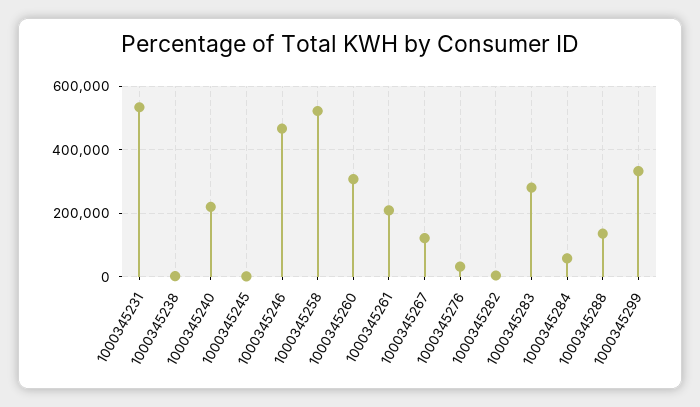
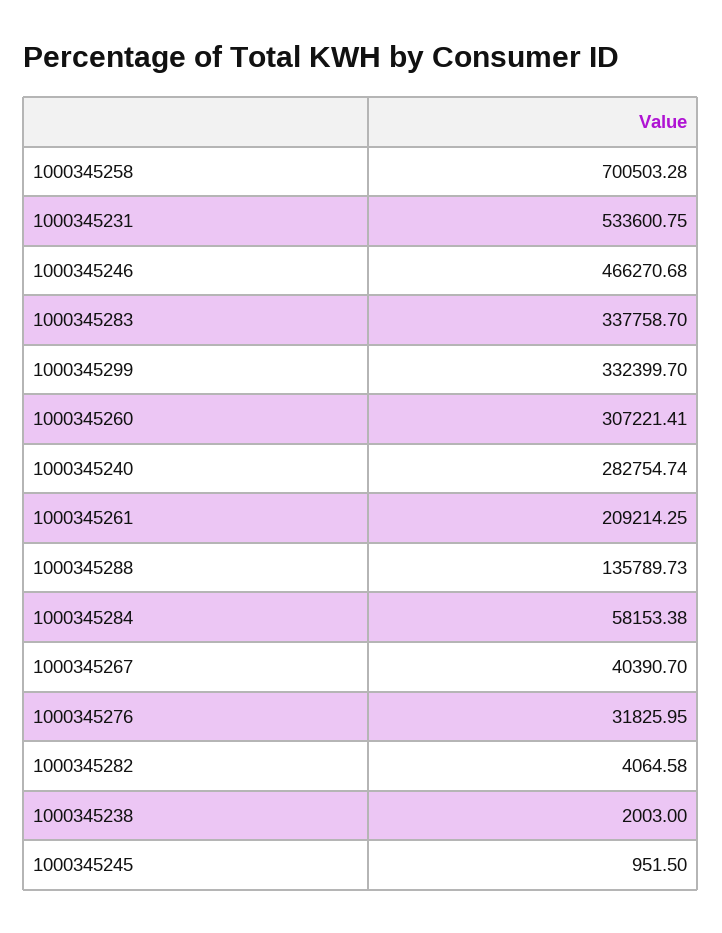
  {
    "1000345231": 533600.75,
    "1000345238": 2003,
-   "1000345240": 220000,
+   "1000345240": 282754.74,
    "1000345245": 951.5,
    "1000345246": 466270.68,
-   "1000345258": 520000,
+   "1000345258": 700503.28,
    "1000345260": 307221.41,
    "1000345261": 209214.25,
-   "1000345267": 120000,
+   "1000345267": 40390.7,
    "1000345276": 31825.95,
    "1000345282": 4064.58,
-   "1000345283": 280000,
+   "1000345283": 337758.7,
    "1000345284": 58153.38,
    "1000345288": 135789.73,
    "1000345299": 332399.7
  }

